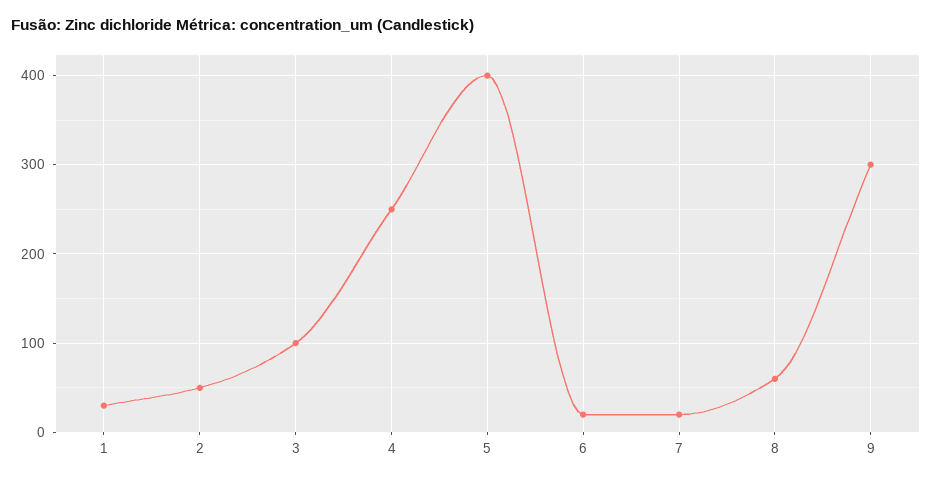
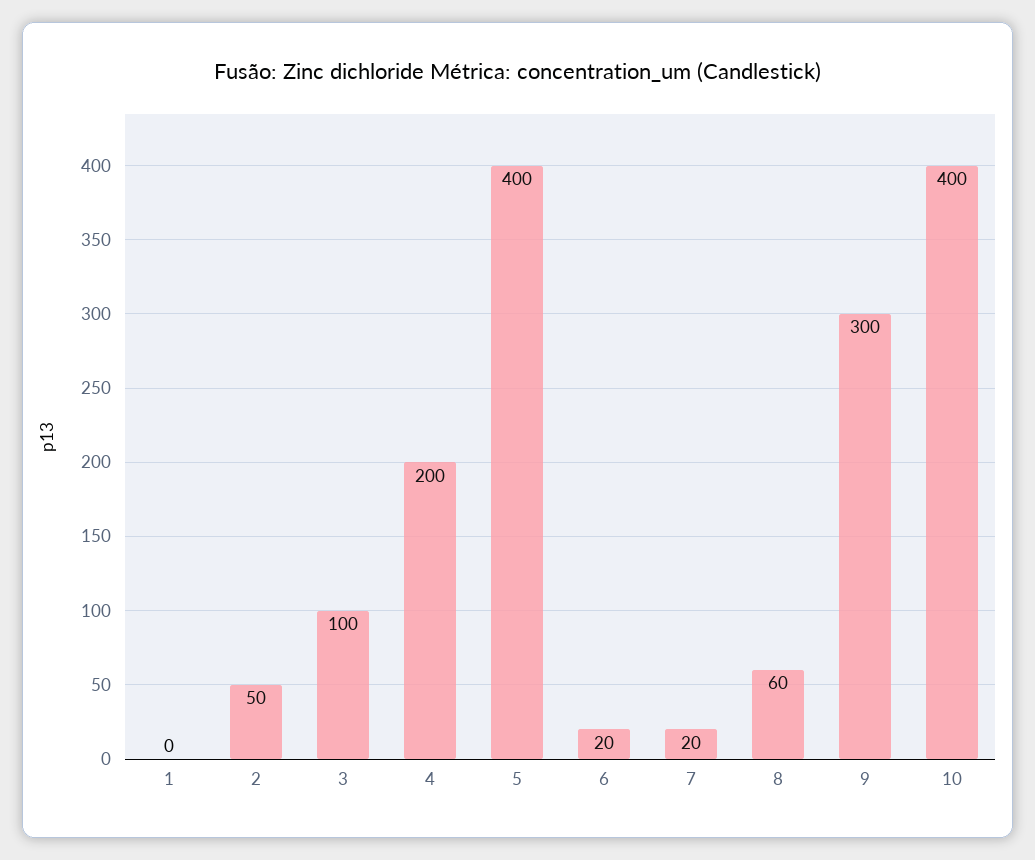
  {
-   "1": 30,
+   "1": 0,
    "2": 50,
    "3": 100,
-   "4": 250,
+   "4": 200,
    "5": 400,
    "6": 20,
    "7": 20,
    "8": 60,
-   "9": 300
+   "9": 300,
+   "10": 400
  }

